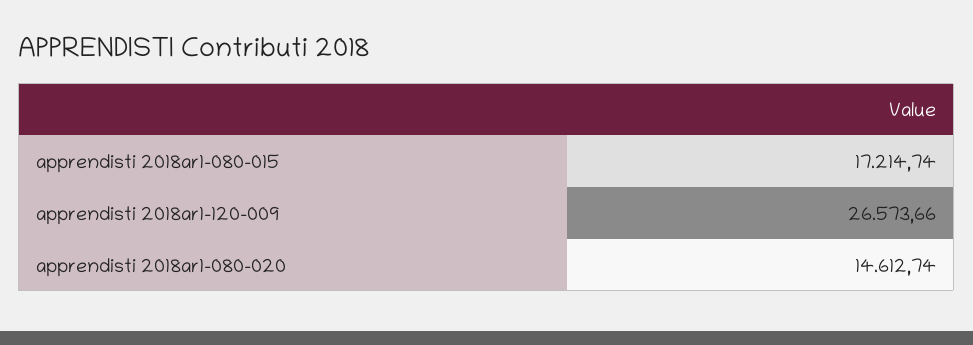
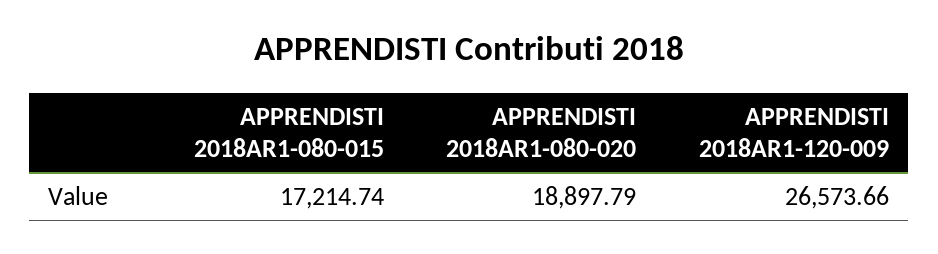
  {
    "apprendisti 2018ar1-080-015": 17214.74,
    "apprendisti 2018ar1-120-009": 26573.66,
-   "apprendisti 2018ar1-080-020": 14612.74
+   "apprendisti 2018ar1-080-020": 18897.79
  }

